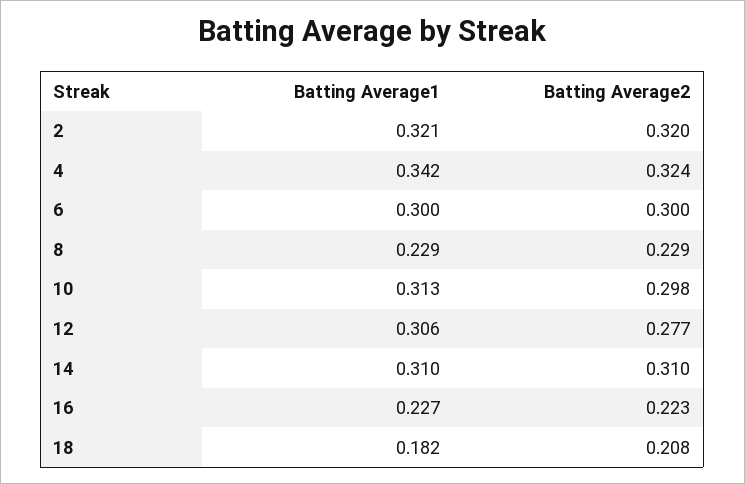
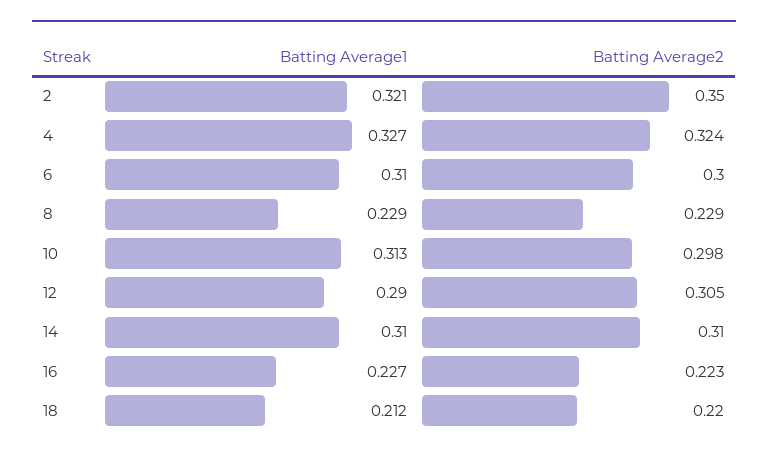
  {
    "Batting Average1": {
      "2": 0.321,
-     "4": 0.342,
+     "4": 0.327,
-     "6": 0.3,
+     "6": 0.31,
      "8": 0.229,
      "10": 0.313,
-     "12": 0.306,
+     "12": 0.29,
      "14": 0.31,
      "16": 0.227,
-     "18": 0.182
+     "18": 0.212
    },
    "Batting Average2": {
-     "2": 0.32,
+     "2": 0.35,
      "4": 0.324,
      "6": 0.3,
      "8": 0.229,
      "10": 0.298,
-     "12": 0.277,
+     "12": 0.305,
      "14": 0.31,
      "16": 0.223,
-     "18": 0.208
+     "18": 0.22
    }
  }

